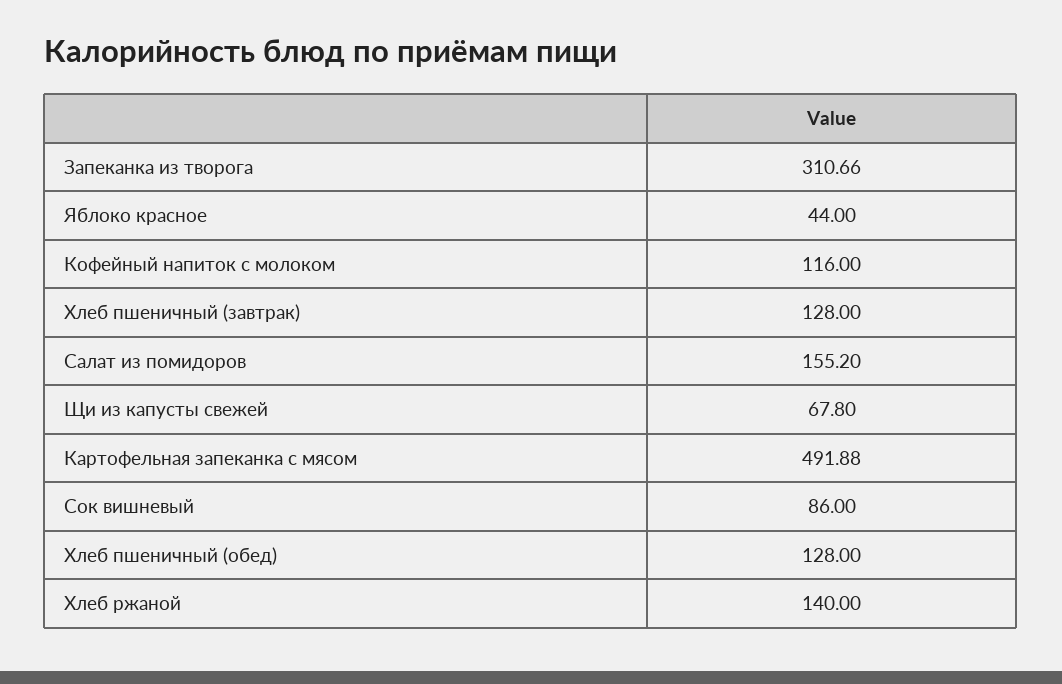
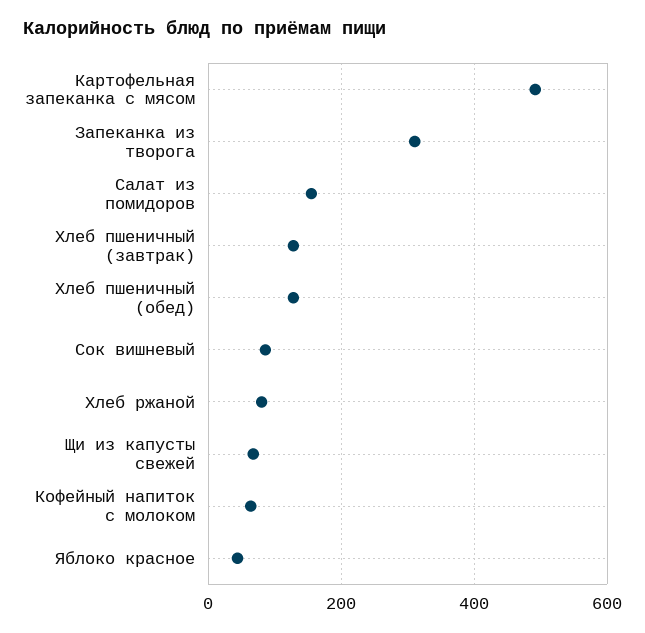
  {
    "Запеканка из творога": 310.66,
    "Яблоко красное": 44,
-   "Кофейный напиток с молоком": 116,
+   "Кофейный напиток с молоком": 60,
    "Хлеб пшеничный (завтрак)": 128,
    "Салат из помидоров": 155.2,
    "Щи из капусты свежей": 67.8,
    "Картофельная запеканка с мясом": 491.88,
    "Сок вишневый": 86,
    "Хлеб пшеничный (обед)": 128,
-   "Хлеб ржаной": 140
+   "Хлеб ржаной": 80
  }

